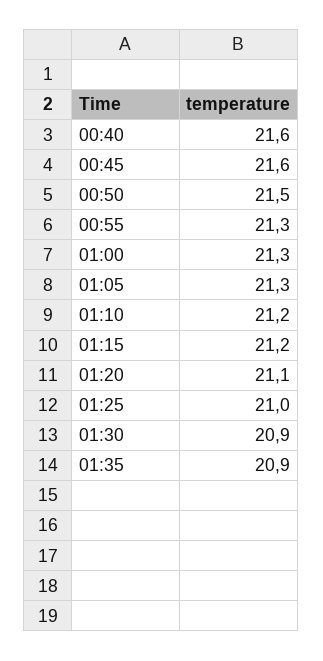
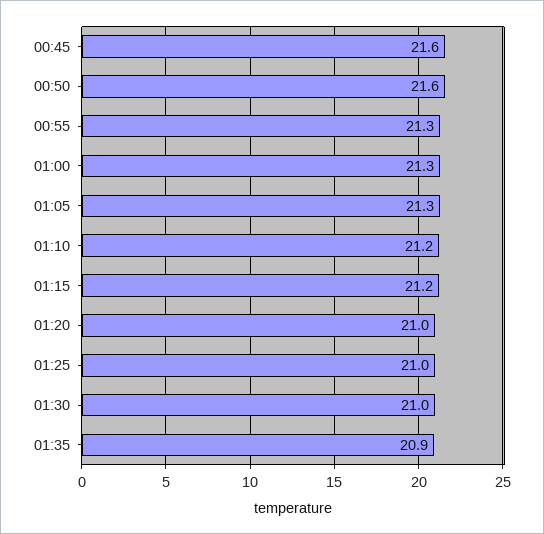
  {
-   "00:40": 21.6,
    "00:45": 21.6,
-   "00:50": 21.5,
+   "00:50": 21.6,
    "00:55": 21.3,
    "01:00": 21.3,
    "01:05": 21.3,
    "01:10": 21.2,
    "01:15": 21.2,
-   "01:20": 21.1,
+   "01:20": 21,
    "01:25": 21,
-   "01:30": 20.9,
+   "01:30": 21,
    "01:35": 20.9
  }

